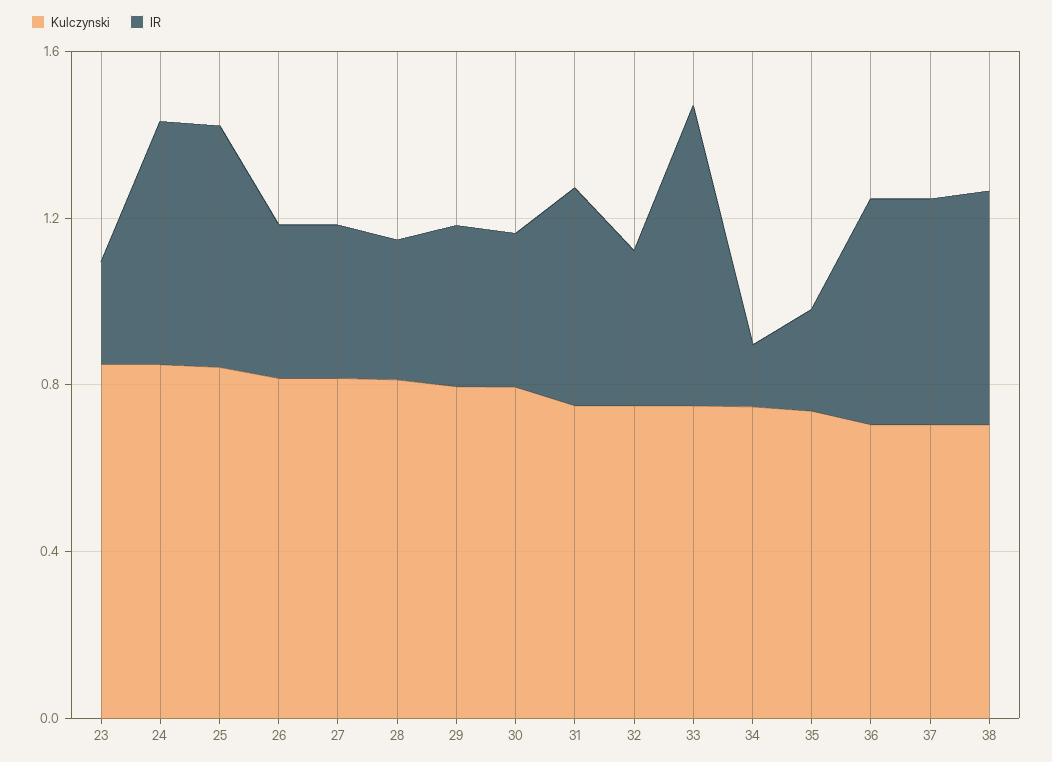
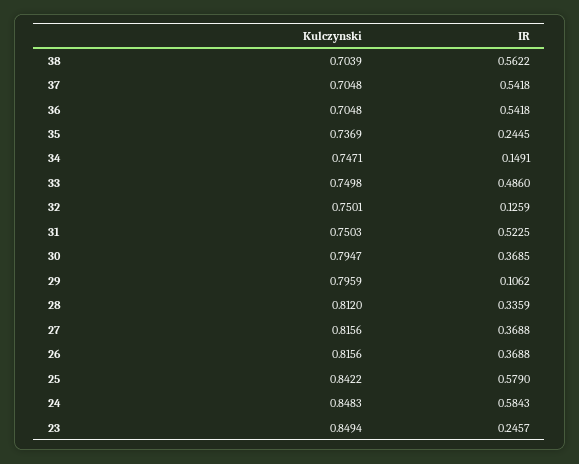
  {
    "Kulczynski": {
      "23": 0.8494,
      "24": 0.8483,
      "25": 0.8422,
      "26": 0.8156,
      "27": 0.8156,
      "28": 0.812,
      "29": 0.7959,
      "30": 0.7947,
      "31": 0.7503,
      "32": 0.7501,
      "33": 0.7498,
      "34": 0.7471,
      "35": 0.7369,
      "36": 0.7048,
      "37": 0.7048,
      "38": 0.7039
    },
    "IR": {
      "23": 0.2457,
      "24": 0.5843,
      "25": 0.579,
      "26": 0.3688,
      "27": 0.3688,
      "28": 0.3359,
-     "29": 0.4,
+     "29": 0.1062,
      "30": 0.3685,
      "31": 0.5225,
-     "32": 0.4,
+     "32": 0.1259,
-     "33": 0.7,
+     "33": 0.486,
      "34": 0.1491,
      "35": 0.2445,
      "36": 0.5418,
      "37": 0.5418,
      "38": 0.5622
    }
  }

